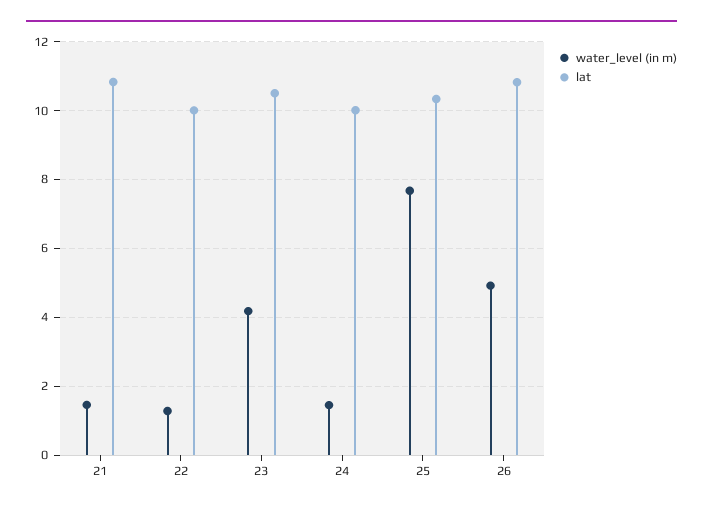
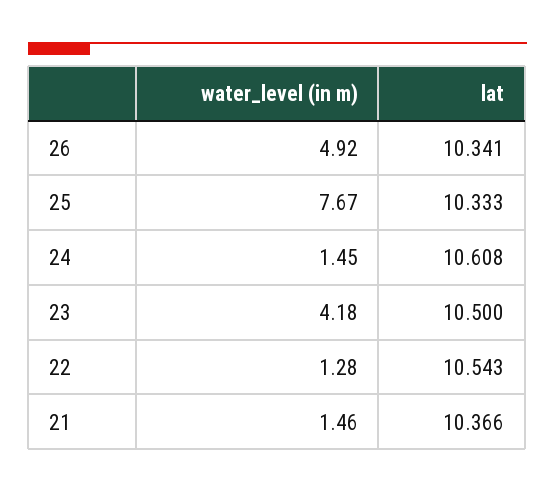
  {
    "water_level (in m)": {
      "21": 1.46,
      "22": 1.28,
      "23": 4.18,
      "24": 1.45,
      "25": 7.67,
      "26": 4.92
    },
    "lat": {
-     "21": 10.8,
+     "21": 10.366,
-     "22": 10,
+     "22": 10.543,
      "23": 10.5,
-     "24": 10,
+     "24": 10.608,
      "25": 10.333,
-     "26": 10.8
+     "26": 10.341
    }
  }

